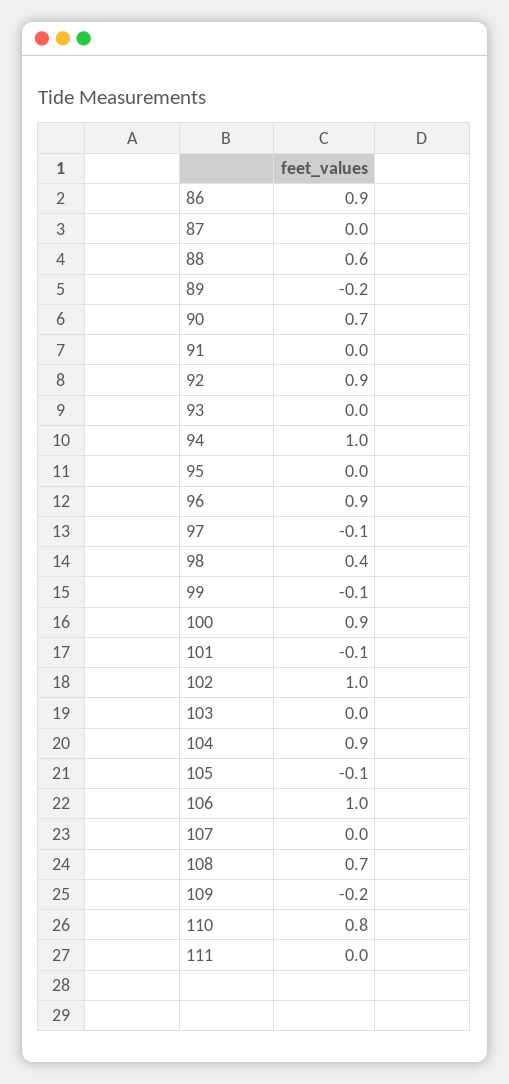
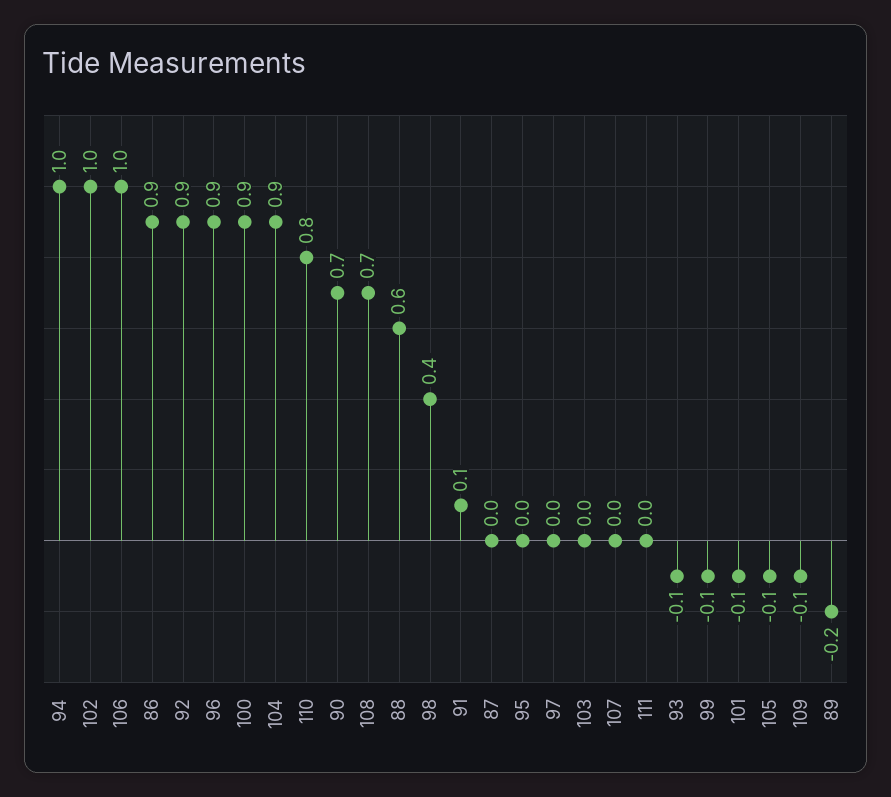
  {
    "86": 0.9,
    "87": 0,
    "88": 0.6,
    "89": -0.2,
    "90": 0.7,
-   "91": 0,
+   "91": 0.1,
    "92": 0.9,
-   "93": 0,
+   "93": -0.1,
    "94": 1,
    "95": 0,
    "96": 0.9,
-   "97": -0.1,
+   "97": 0,
    "98": 0.4,
    "99": -0.1,
    "100": 0.9,
    "101": -0.1,
    "102": 1,
    "103": 0,
    "104": 0.9,
    "105": -0.1,
    "106": 1,
    "107": 0,
    "108": 0.7,
-   "109": -0.2,
+   "109": -0.1,
    "110": 0.8,
    "111": 0
  }

